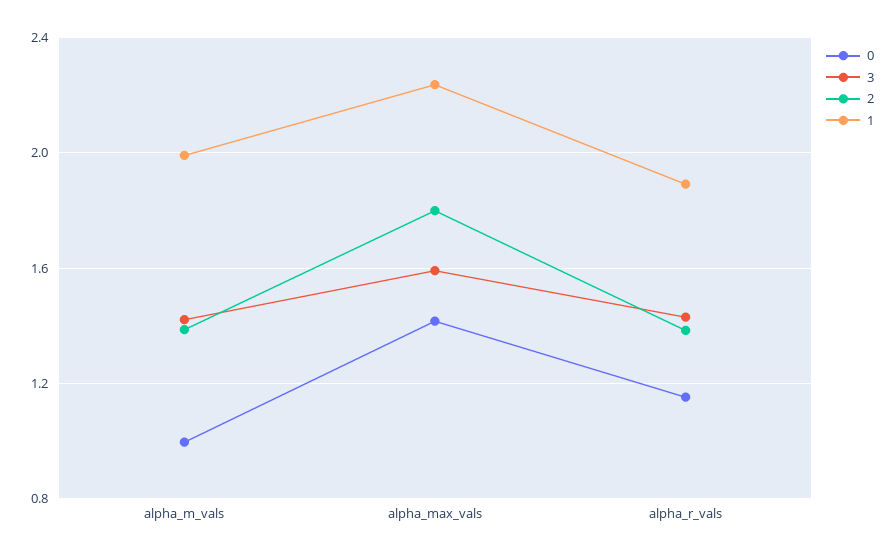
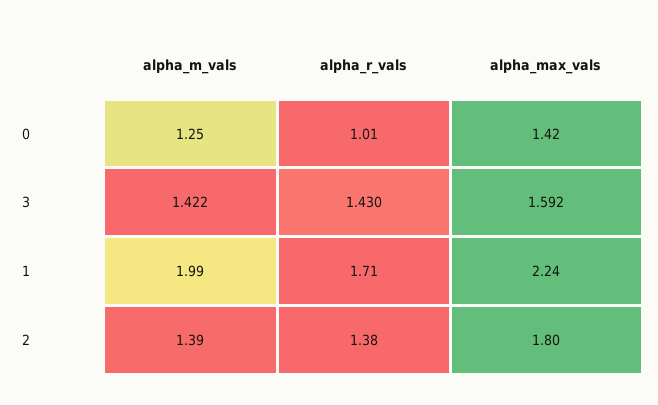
  {
    "0": {
-     "alpha_m_vals": 1,
+     "alpha_m_vals": 1.25,
      "alpha_max_vals": 1.42,
-     "alpha_r_vals": 1.15
+     "alpha_r_vals": 1.01
    },
    "3": {
      "alpha_m_vals": 1.422,
      "alpha_max_vals": 1.592,
      "alpha_r_vals": 1.43
    },
    "2": {
      "alpha_m_vals": 1.39,
      "alpha_max_vals": 1.8,
      "alpha_r_vals": 1.38
    },
    "1": {
      "alpha_m_vals": 1.99,
      "alpha_max_vals": 2.24,
-     "alpha_r_vals": 1.9
+     "alpha_r_vals": 1.71
    }
  }

